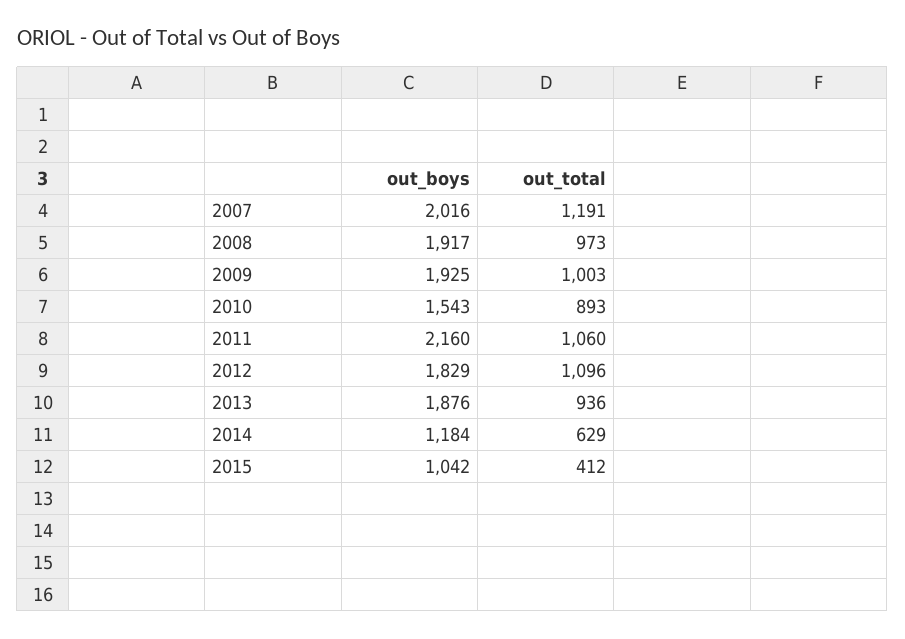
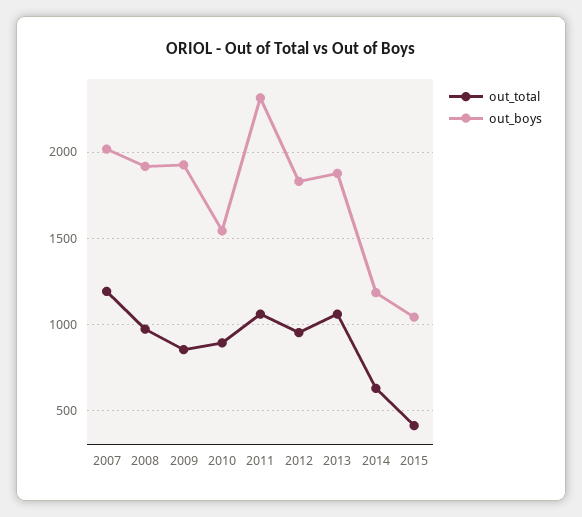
  {
    "out_boys": {
      "2007": 2016,
      "2008": 1917,
      "2009": 1925,
      "2010": 1543,
-     "2011": 2160,
+     "2011": 2300,
      "2012": 1829,
      "2013": 1876,
      "2014": 1184,
      "2015": 1042
    },
    "out_total": {
      "2007": 1191,
      "2008": 973,
-     "2009": 1003,
+     "2009": 850,
      "2010": 893,
      "2011": 1060,
-     "2012": 1096,
+     "2012": 950,
-     "2013": 936,
+     "2013": 1050,
      "2014": 629,
      "2015": 412
    }
  }

